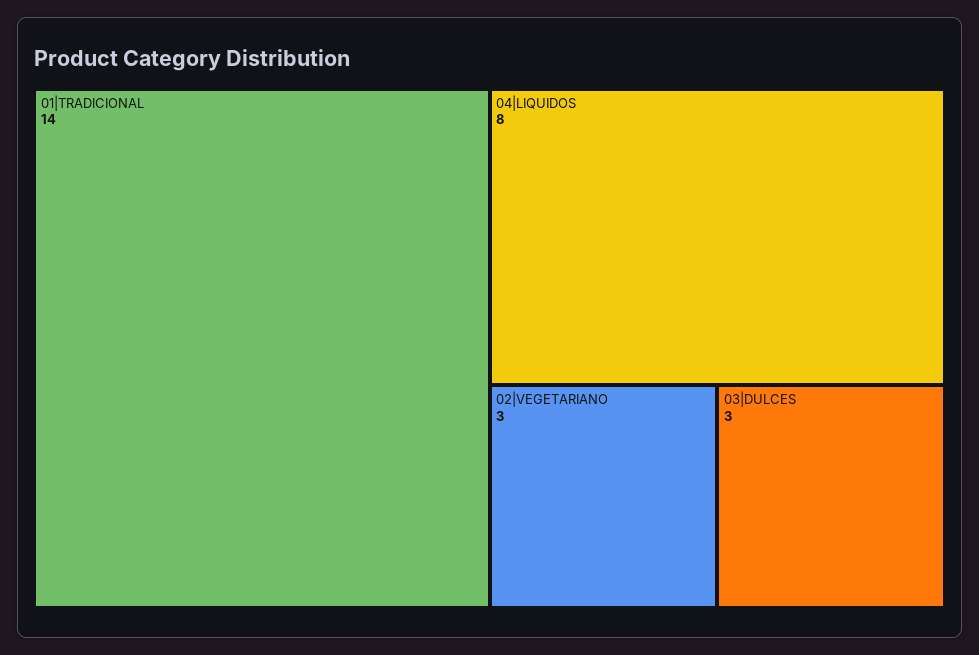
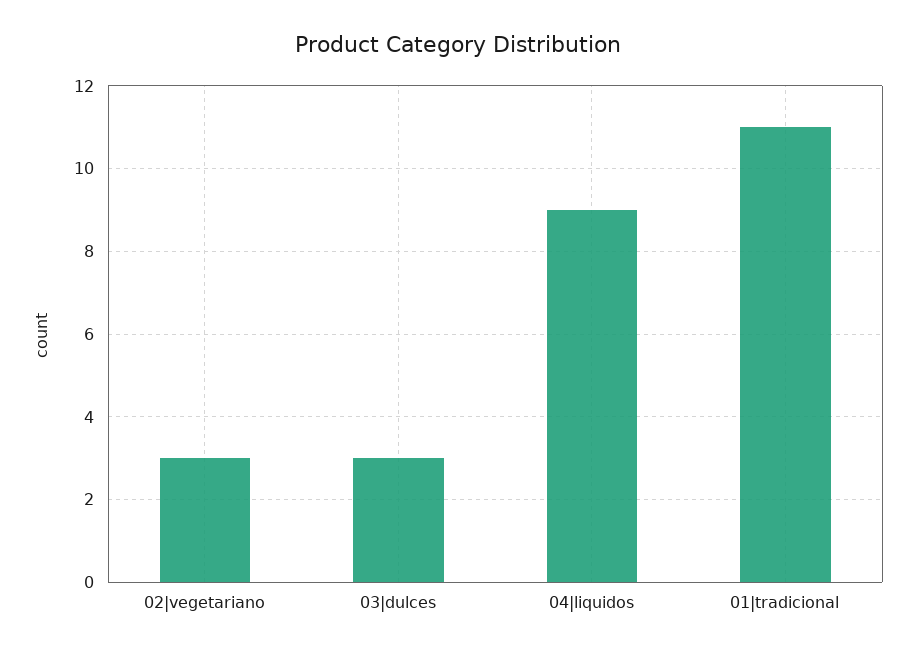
  {
-   "01|TRADICIONAL": 14,
+   "01|TRADICIONAL": 11,
-   "04|LIQUIDOS": 8,
+   "04|LIQUIDOS": 9,
    "02|VEGETARIANO": 3,
    "03|DULCES": 3
  }

